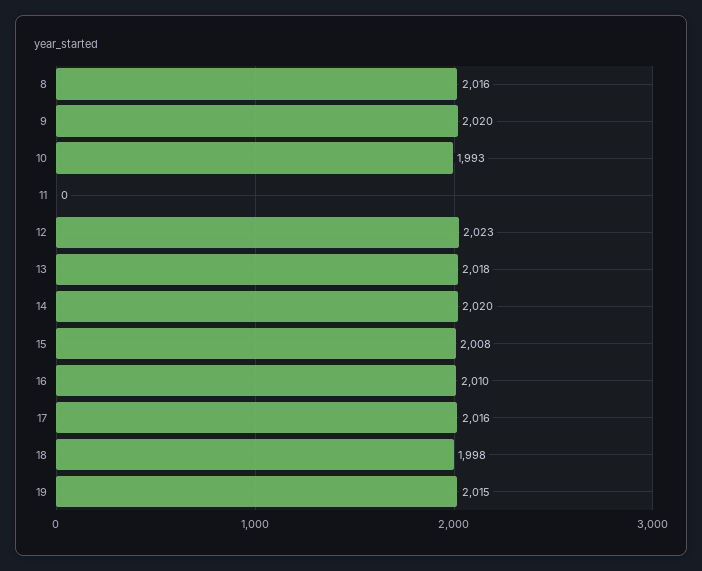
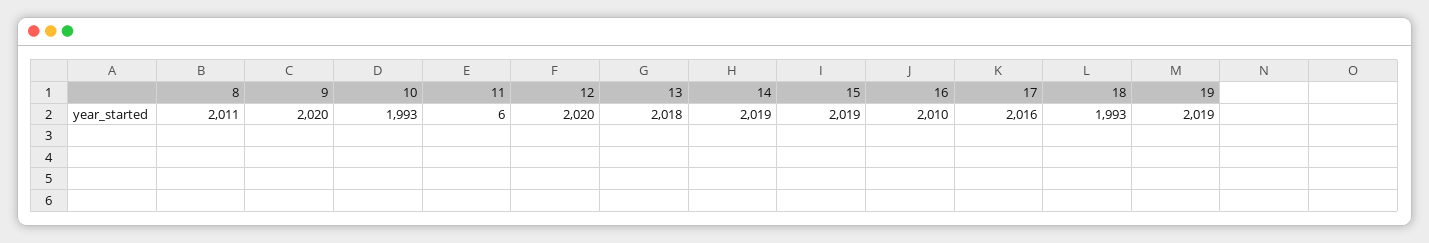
  {
-   "8": 2016,
+   "8": 2011,
    "9": 2020,
    "10": 1993,
-   "11": 0,
+   "11": 6,
-   "12": 2023,
+   "12": 2020,
    "13": 2018,
-   "14": 2020,
+   "14": 2019,
-   "15": 2008,
+   "15": 2019,
    "16": 2010,
    "17": 2016,
-   "18": 1998,
+   "18": 1993,
-   "19": 2015
+   "19": 2019
  }

